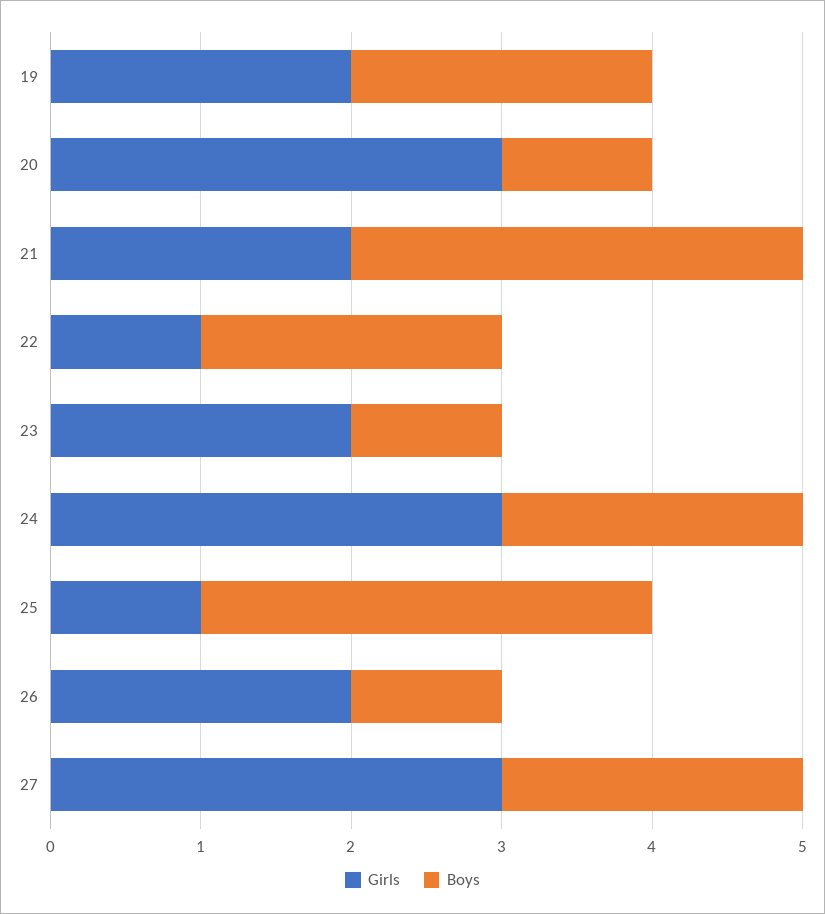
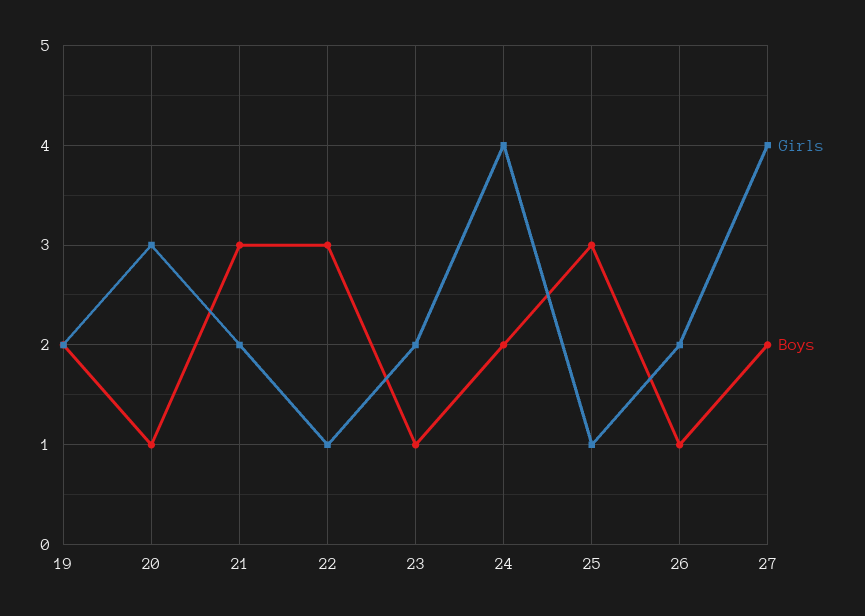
  {
    "Girls": {
      "19": 2,
      "20": 3,
      "21": 2,
      "22": 1,
      "23": 2,
-     "24": 3,
+     "24": 4,
      "25": 1,
      "26": 2,
-     "27": 3
+     "27": 4
    },
    "Boys": {
      "19": 2,
      "20": 1,
      "21": 3,
-     "22": 2,
+     "22": 3,
      "23": 1,
      "24": 2,
      "25": 3,
      "26": 1,
      "27": 2
    }
  }

